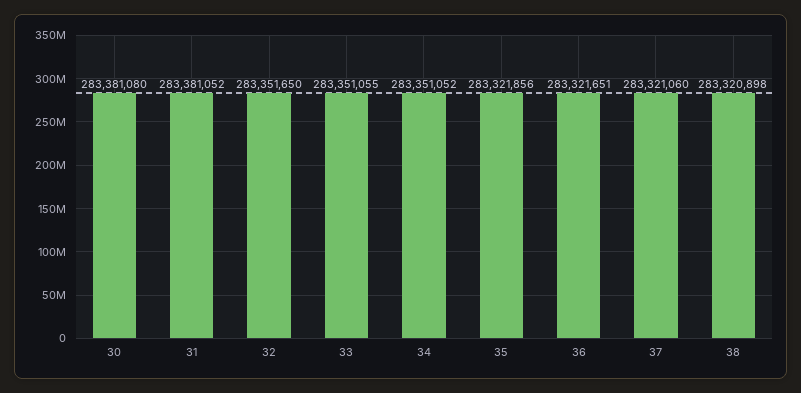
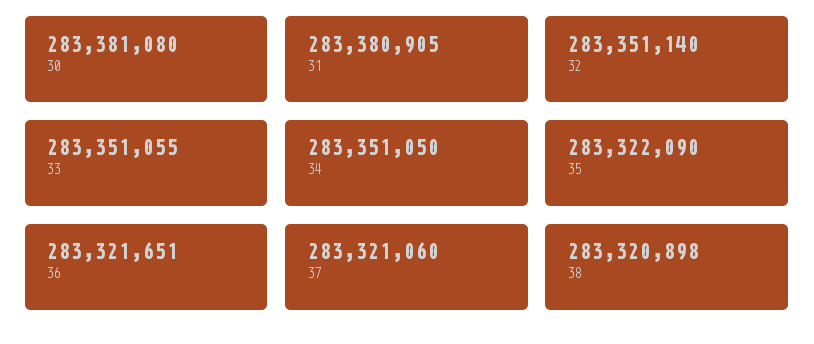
  {
    "30": 283381080,
-   "31": 283381052,
+   "31": 283380905,
-   "32": 283351650,
+   "32": 283351140,
    "33": 283351055,
-   "34": 283351052,
+   "34": 283351050,
-   "35": 283321856,
+   "35": 283322090,
    "36": 283321651,
    "37": 283321060,
    "38": 283320898
  }

